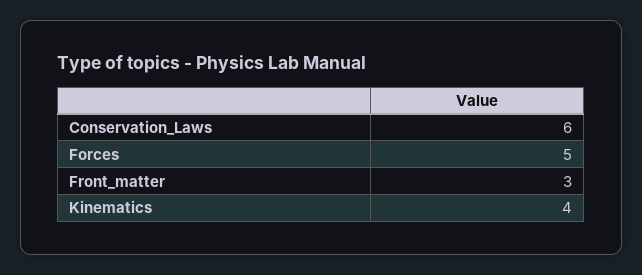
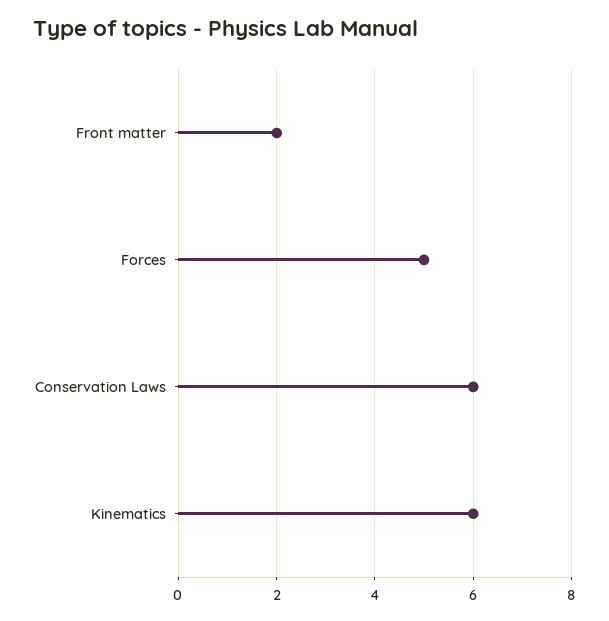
  {
    "Conservation_Laws": 6,
    "Forces": 5,
-   "Front_matter": 3,
+   "Front_matter": 2,
-   "Kinematics": 4
+   "Kinematics": 6
  }

